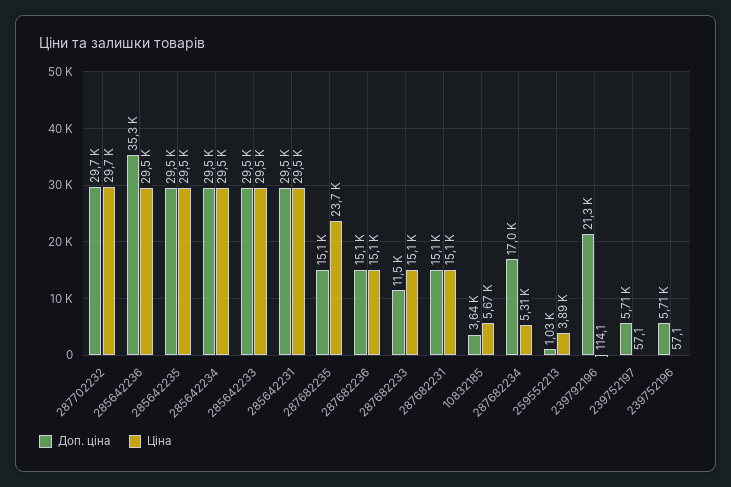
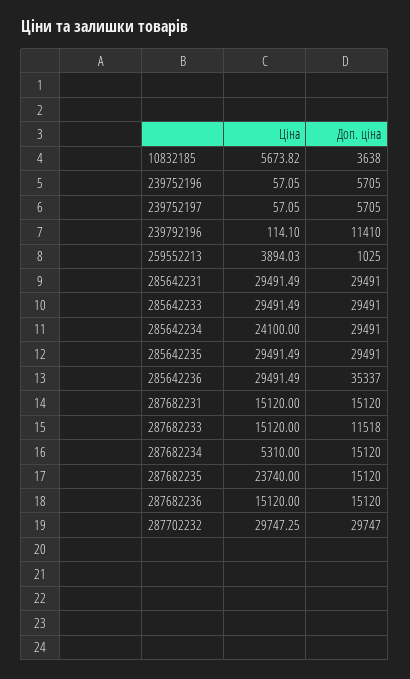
  {
    "Доп. ціна": {
      "287702232": 29747,
      "285642236": 35337,
      "285642235": 29491,
      "285642234": 29491,
      "285642233": 29491,
      "285642231": 29491,
      "287682235": 15120,
      "287682236": 15120,
      "287682233": 11518,
      "287682231": 15120,
      "10832185": 3638,
-     "287682234": 17000,
+     "287682234": 15120,
      "259552213": 1025,
-     "239792196": 21300,
+     "239792196": 11410,
      "239752197": 5705,
      "239752196": 5705
    },
    "Ціна": {
      "287702232": 29747.25,
      "285642236": 29491.49,
      "285642235": 29491.49,
-     "285642234": 29500,
+     "285642234": 24100,
      "285642233": 29491.49,
      "285642231": 29491.49,
      "287682235": 23740,
      "287682236": 15120,
      "287682233": 15120,
      "287682231": 15120,
      "10832185": 5673.82,
      "287682234": 5310,
      "259552213": 3894.03,
      "239792196": 114.1,
      "239752197": 57.05,
      "239752196": 57.05
    }
  }

